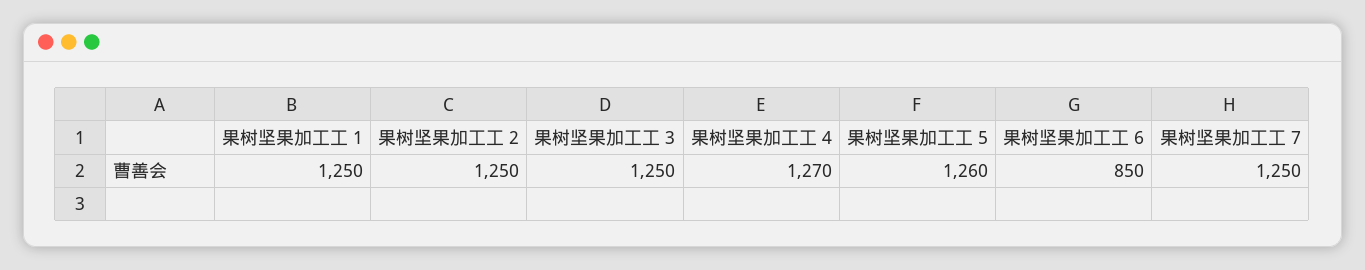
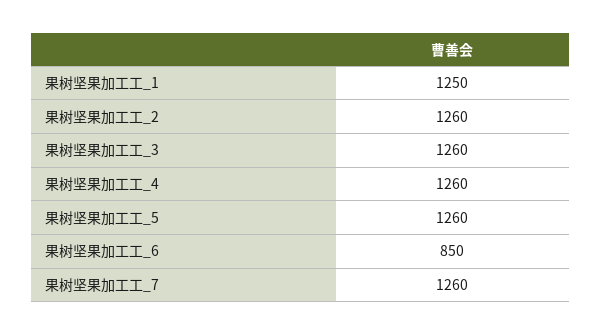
  {
    "果树坚果加工工 1": 1250,
-   "果树坚果加工工 2": 1250,
+   "果树坚果加工工 2": 1260,
-   "果树坚果加工工 3": 1250,
+   "果树坚果加工工 3": 1260,
-   "果树坚果加工工 4": 1270,
+   "果树坚果加工工 4": 1260,
    "果树坚果加工工 5": 1260,
    "果树坚果加工工 6": 850,
-   "果树坚果加工工 7": 1250
+   "果树坚果加工工 7": 1260
  }

